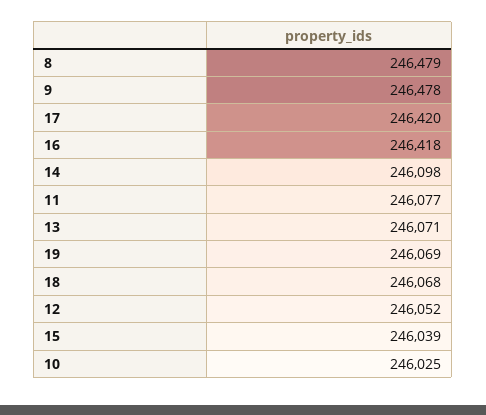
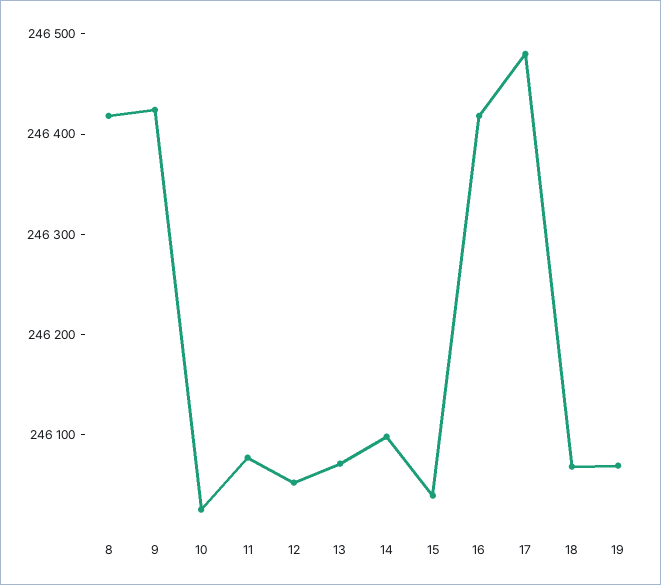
  {
-   "8": 246479,
+   "8": 246420,
-   "9": 246478,
+   "9": 246420,
-   "17": 246420,
+   "17": 246480,
    "16": 246418,
    "14": 246098,
    "11": 246077,
    "13": 246071,
    "19": 246069,
    "18": 246068,
    "12": 246052,
    "15": 246039,
    "10": 246025
  }

